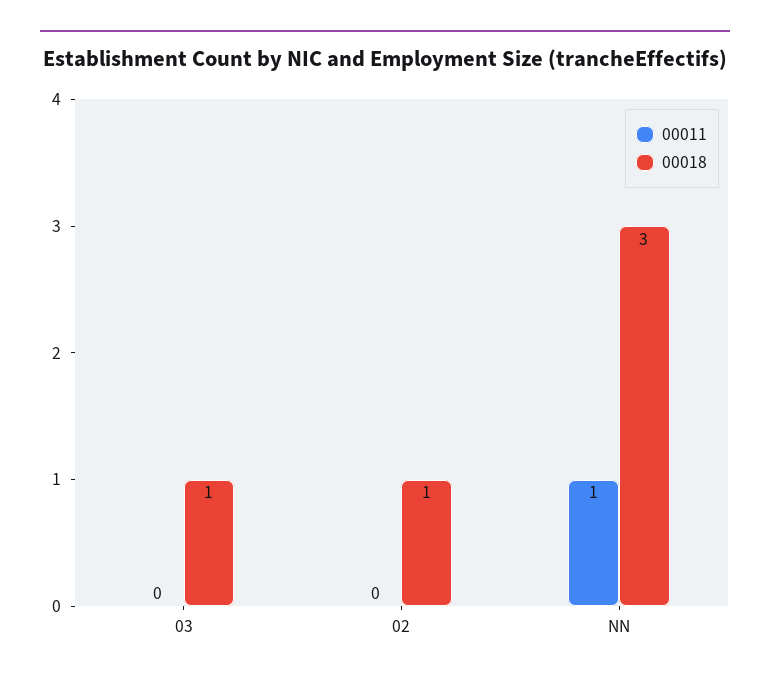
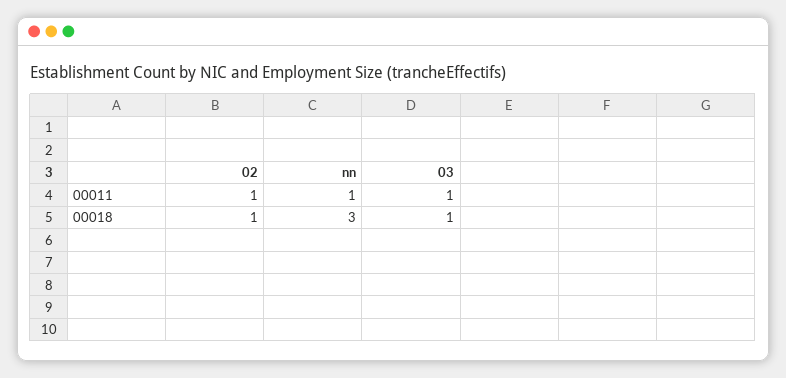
  {
    "00011": {
-     "03": 0,
+     "03": 1,
-     "02": 0,
+     "02": 1,
      "NN": 1
    },
    "00018": {
      "03": 1,
      "02": 1,
      "NN": 3
    }
  }

